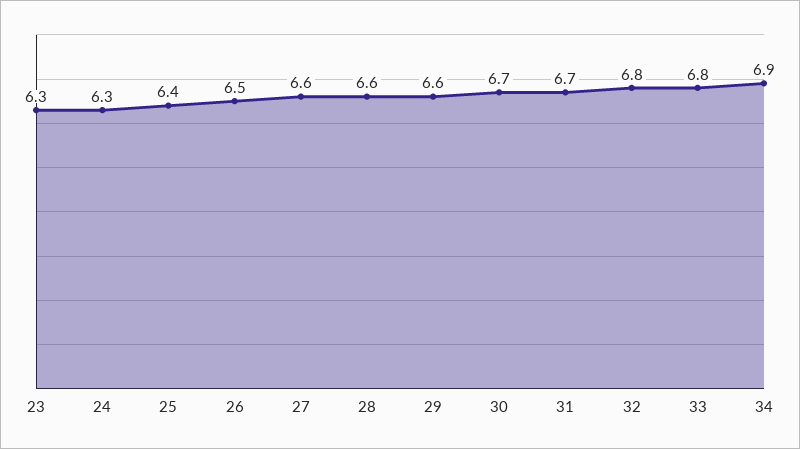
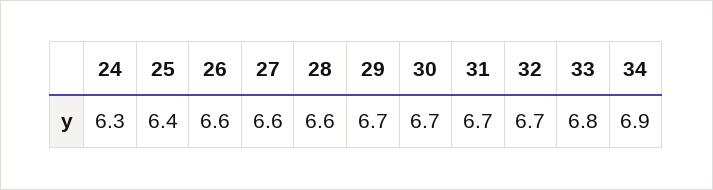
  {
-   "23": 6.3,
    "24": 6.3,
    "25": 6.4,
-   "26": 6.5,
+   "26": 6.6,
    "27": 6.6,
    "28": 6.6,
-   "29": 6.6,
+   "29": 6.7,
    "30": 6.7,
    "31": 6.7,
-   "32": 6.8,
+   "32": 6.7,
    "33": 6.8,
    "34": 6.9
  }

